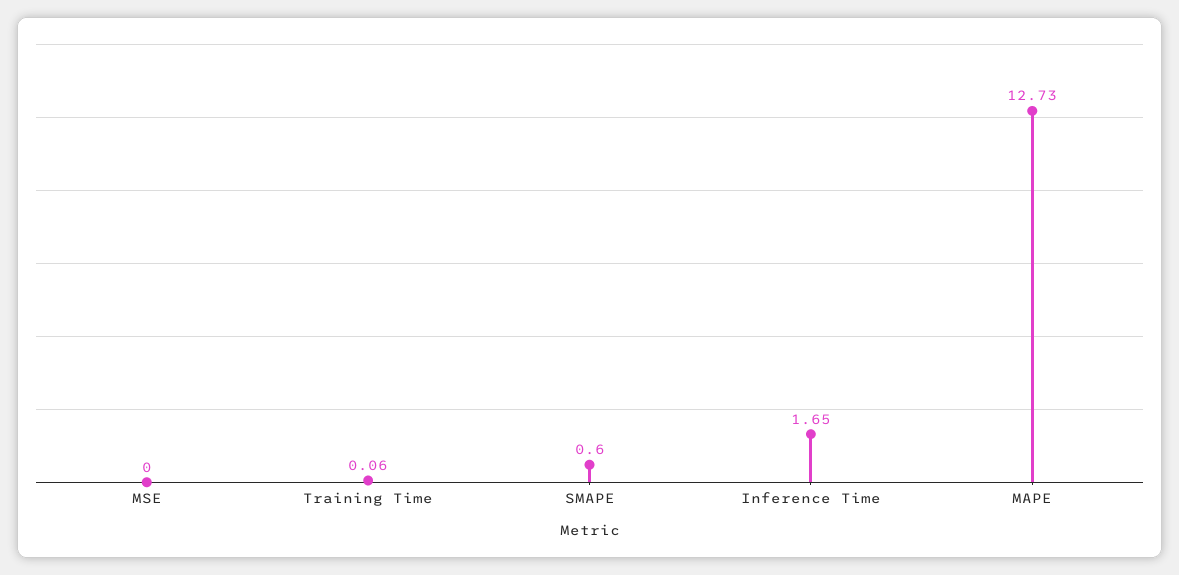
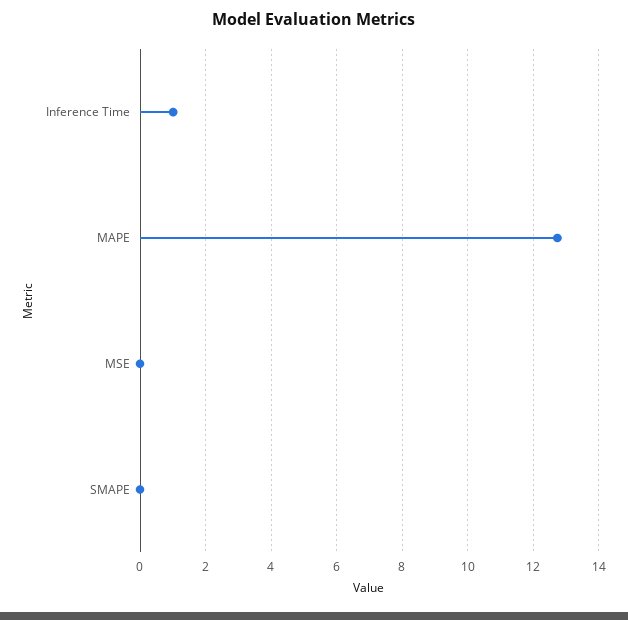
  {
    "MSE": 0,
-   "Training Time": 0.06,
-   "SMAPE": 0.6,
+   "SMAPE": 0,
-   "Inference Time": 1.65,
+   "Inference Time": 1,
    "MAPE": 12.73
  }

